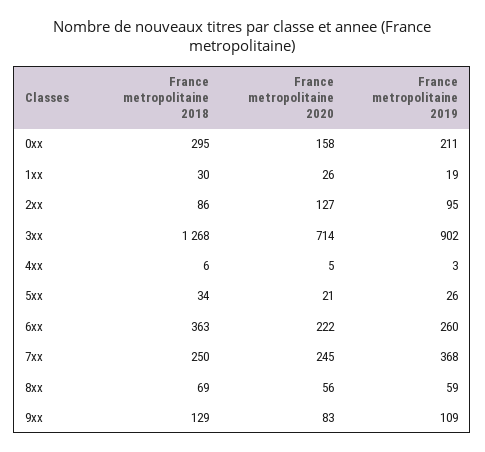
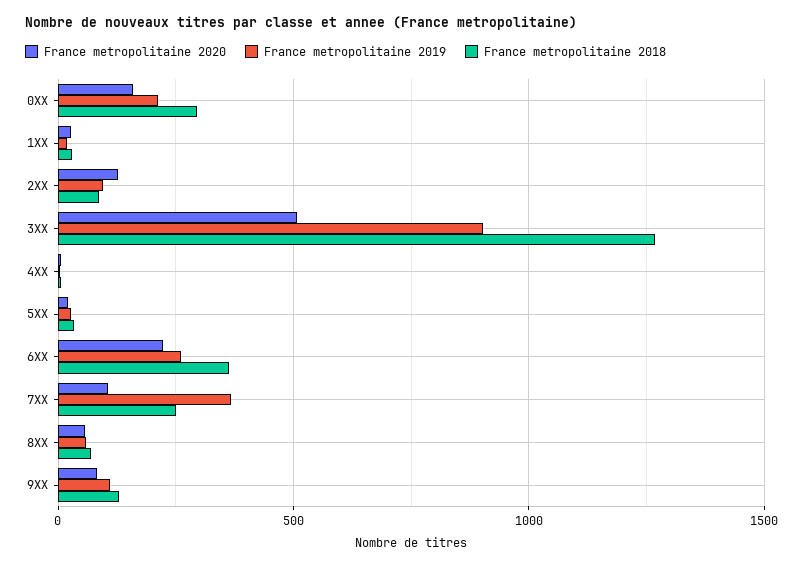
  {
    "France metropolitaine 2018": {
      "0xx": 295,
      "1xx": 30,
      "2xx": 86,
      "3xx": 1268,
      "4xx": 6,
      "5xx": 34,
      "6xx": 363,
      "7xx": 250,
      "8xx": 69,
      "9xx": 129
    },
    "France metropolitaine 2020": {
      "0xx": 158,
      "1xx": 26,
      "2xx": 127,
-     "3xx": 714,
+     "3xx": 500,
      "4xx": 5,
      "5xx": 21,
      "6xx": 222,
-     "7xx": 245,
+     "7xx": 100,
      "8xx": 56,
      "9xx": 83
    },
    "France metropolitaine 2019": {
      "0xx": 211,
      "1xx": 19,
      "2xx": 95,
      "3xx": 902,
      "4xx": 3,
      "5xx": 26,
      "6xx": 260,
      "7xx": 368,
      "8xx": 59,
      "9xx": 109
    }
  }

